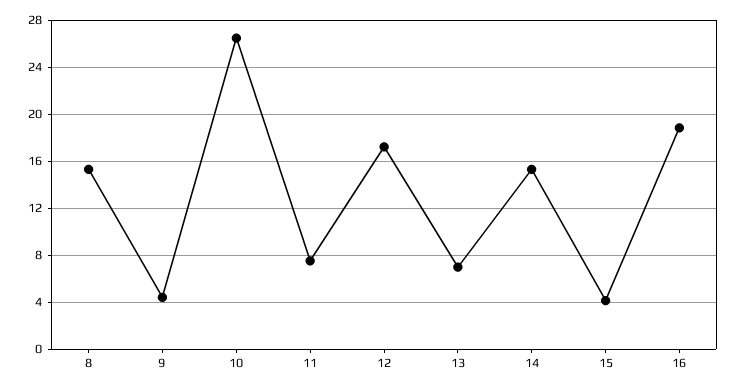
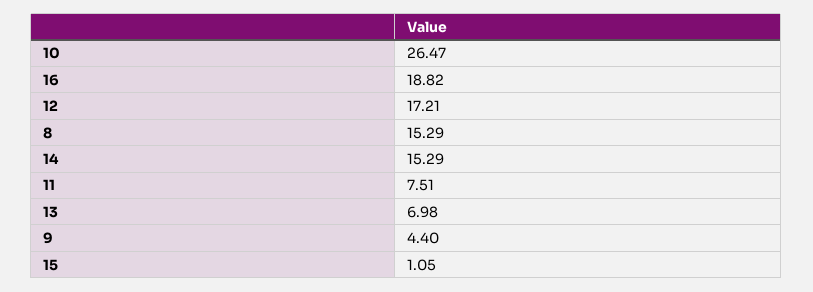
  {
    "8": 15.29,
    "9": 4.4,
    "10": 26.47,
    "11": 7.51,
    "12": 17.21,
    "13": 6.98,
    "14": 15.29,
-   "15": 4,
+   "15": 1.05,
    "16": 18.82
  }

